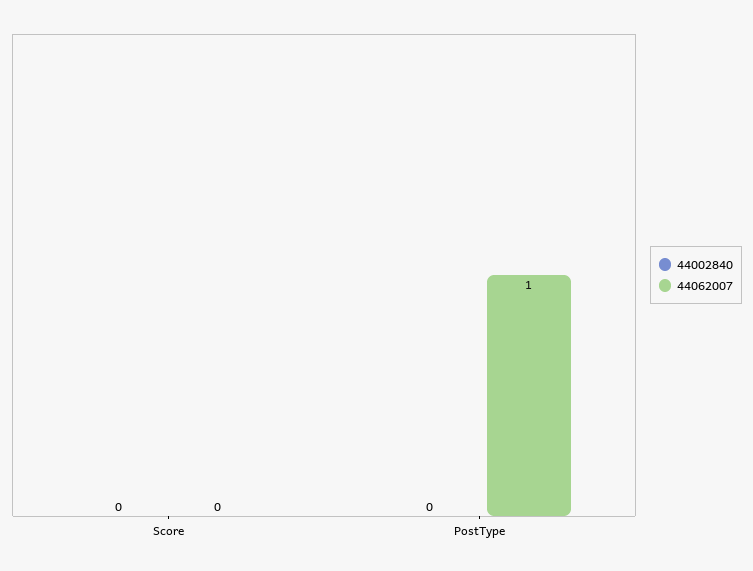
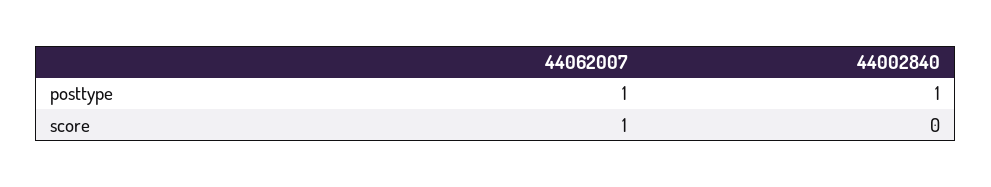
  {
    "44002840": {
      "Score": 0,
-     "PostType": 0
+     "PostType": 1
    },
    "44062007": {
-     "Score": 0,
+     "Score": 1,
      "PostType": 1
    }
  }

